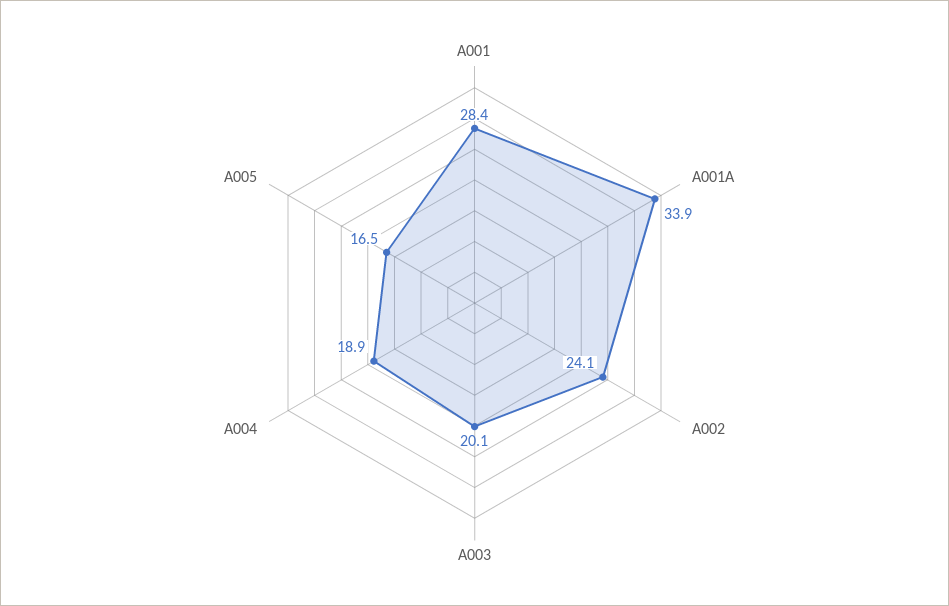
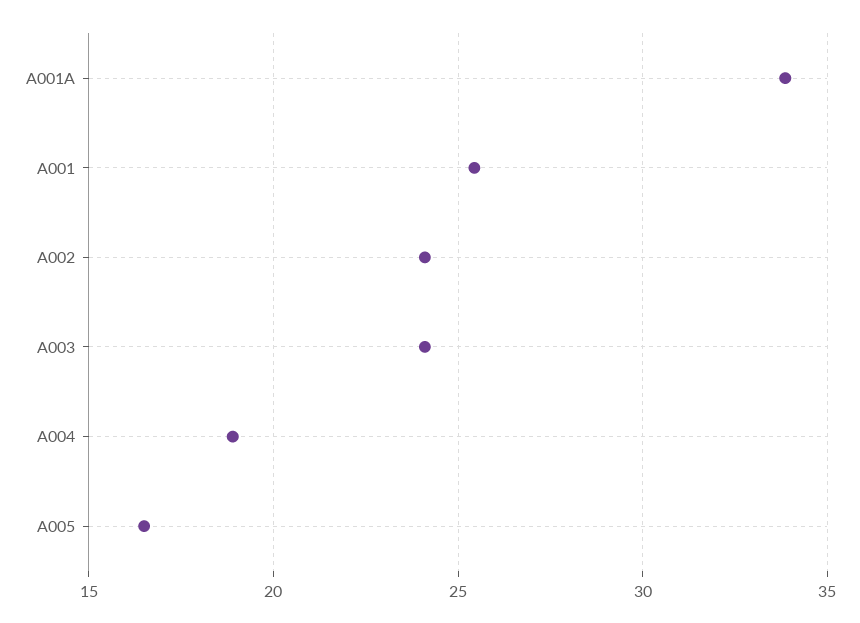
  {
-   "A001": 28.4,
+   "A001": 25.5,
    "A001A": 33.9,
    "A002": 24.1,
-   "A003": 20.1,
+   "A003": 24,
    "A004": 18.9,
    "A005": 16.5
  }

